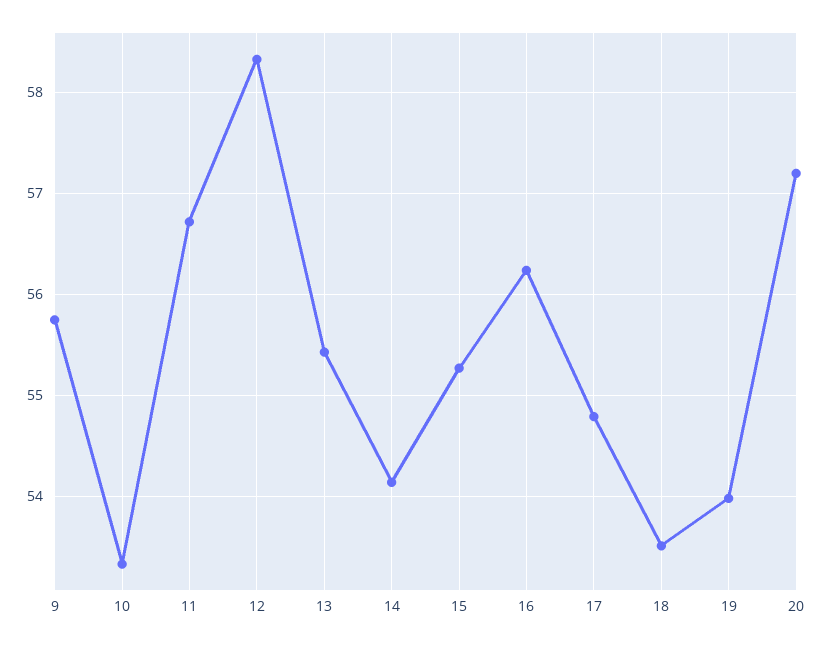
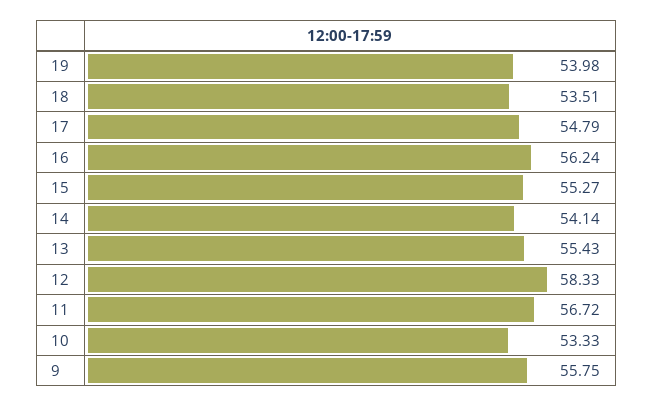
  {
    "9": 55.75,
    "10": 53.33,
    "11": 56.72,
    "12": 58.33,
    "13": 55.43,
    "14": 54.14,
    "15": 55.27,
    "16": 56.24,
    "17": 54.79,
    "18": 53.51,
-   "19": 53.98,
+   "19": 53.98
-   "20": 57.2
  }

